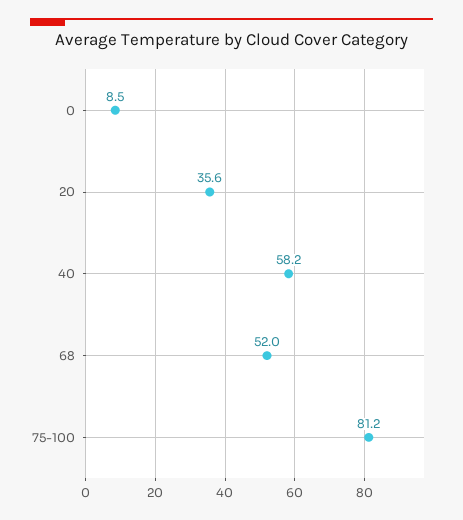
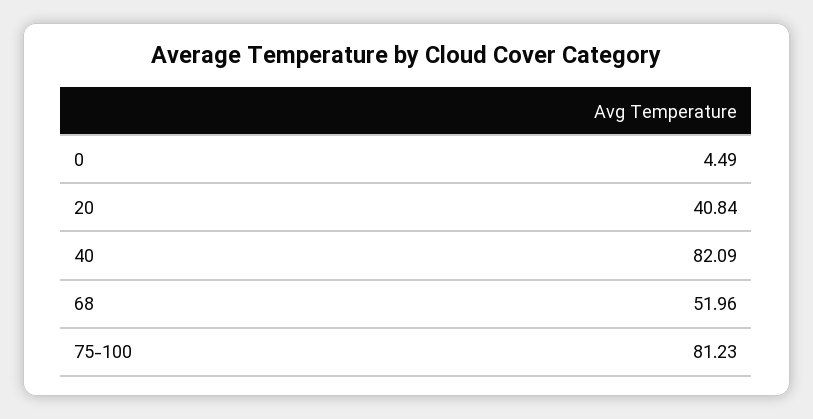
  {
-   "0": 8.5,
+   "0": 4.49,
-   "20": 35.6,
+   "20": 40.84,
-   "40": 58.2,
+   "40": 82.09,
    "68": 51.96,
    "75-100": 81.23
  }

